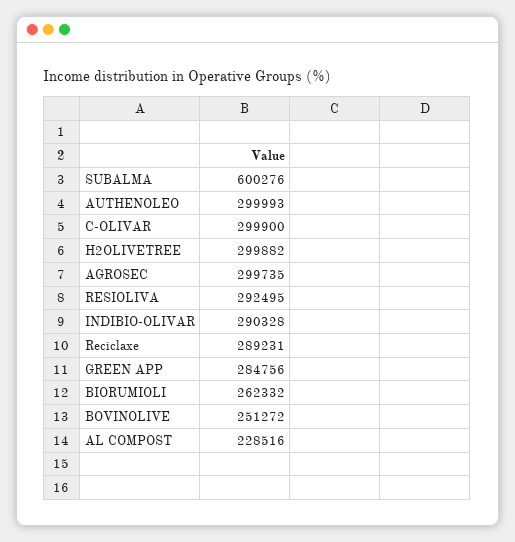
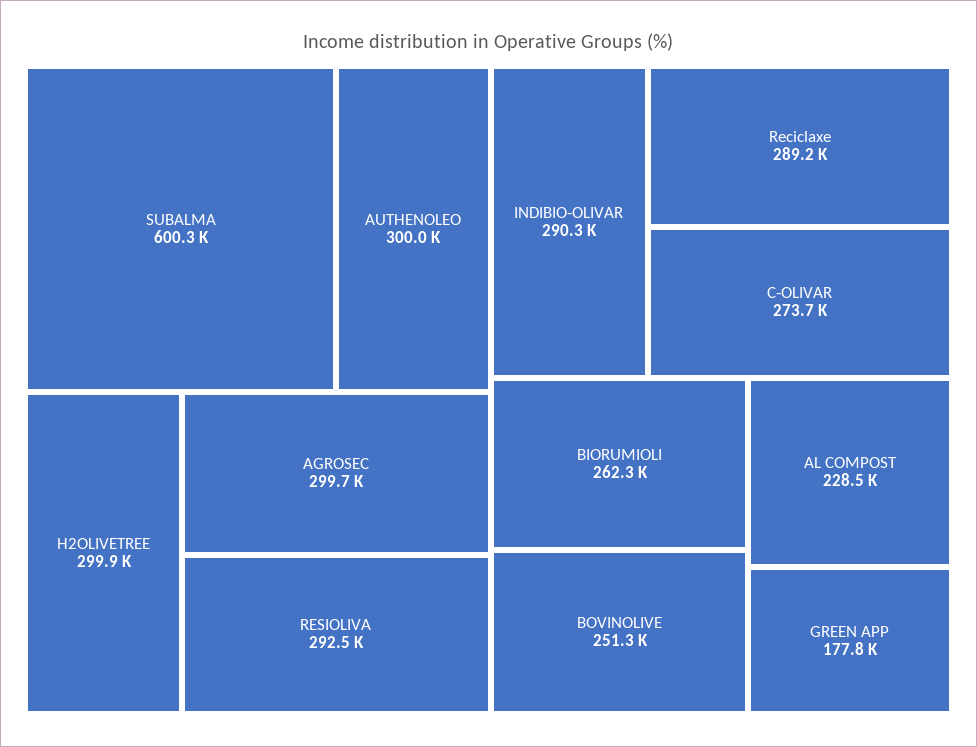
  {
    "SUBALMA": 600276,
    "AUTHENOLEO": 299993,
-   "C-OLIVAR": 299900,
+   "C-OLIVAR": 273700,
    "H2OLIVETREE": 299882,
    "AGROSEC": 299735,
    "RESIOLIVA": 292495,
    "INDIBIO-OLIVAR": 290328,
    "Reciclaxe": 289231,
-   "GREEN APP": 284756,
+   "GREEN APP": 177800,
    "BIORUMIOLI": 262332,
    "BOVINOLIVE": 251272,
    "AL COMPOST": 228516
  }

